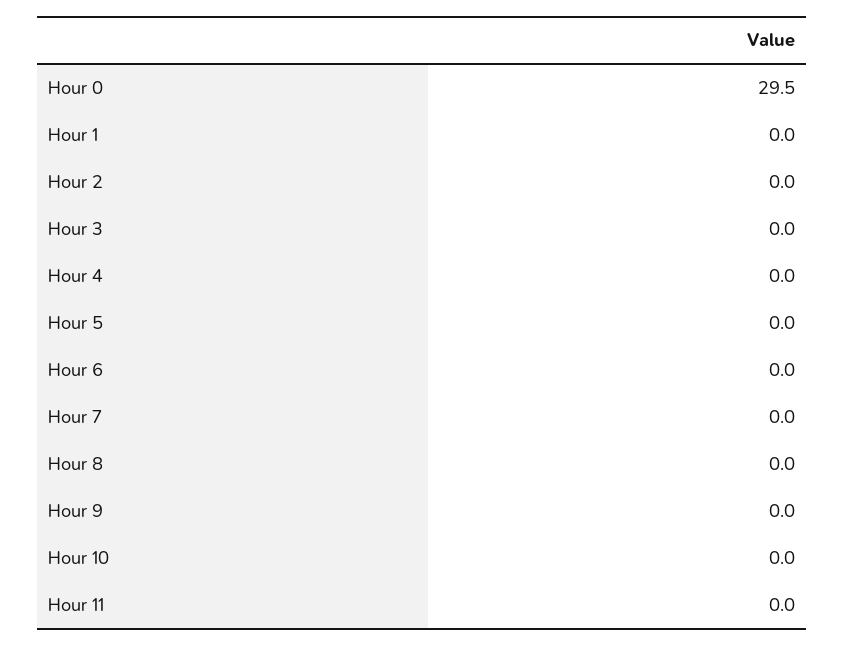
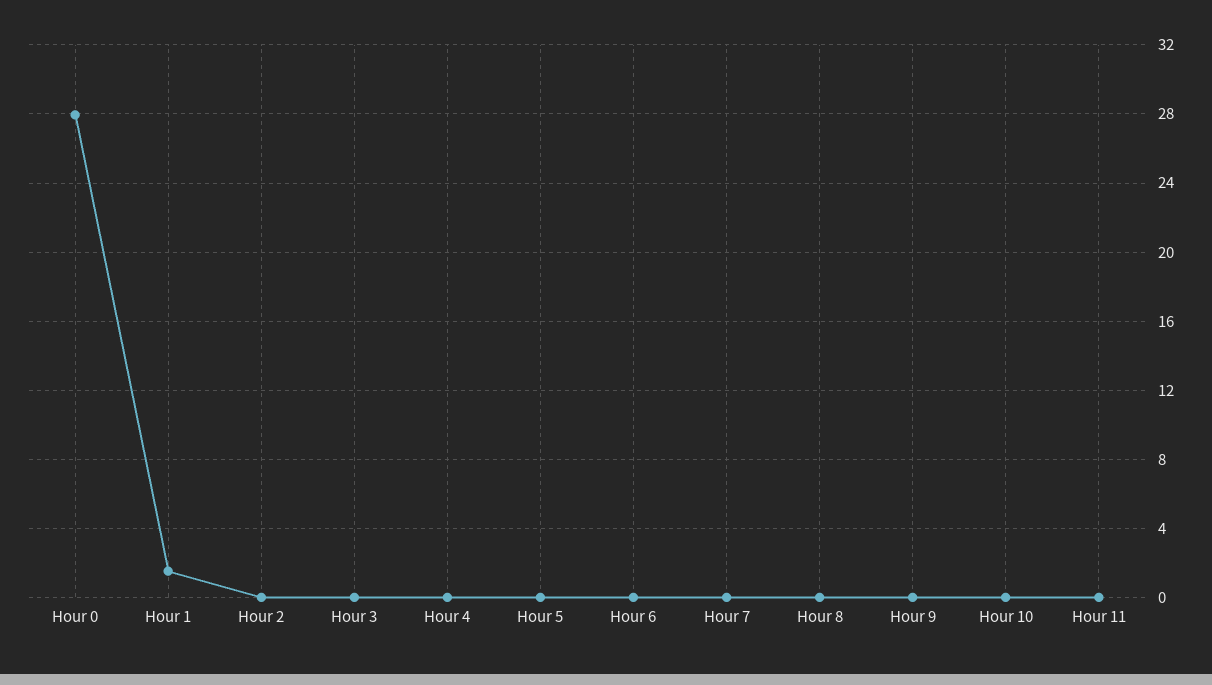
  {
-   "Hour 0": 29.5,
+   "Hour 0": 28,
-   "Hour 1": 0,
+   "Hour 1": 1.5,
    "Hour 2": 0,
    "Hour 3": 0,
    "Hour 4": 0,
    "Hour 5": 0,
    "Hour 6": 0,
    "Hour 7": 0,
    "Hour 8": 0,
    "Hour 9": 0,
    "Hour 10": 0,
    "Hour 11": 0
  }

